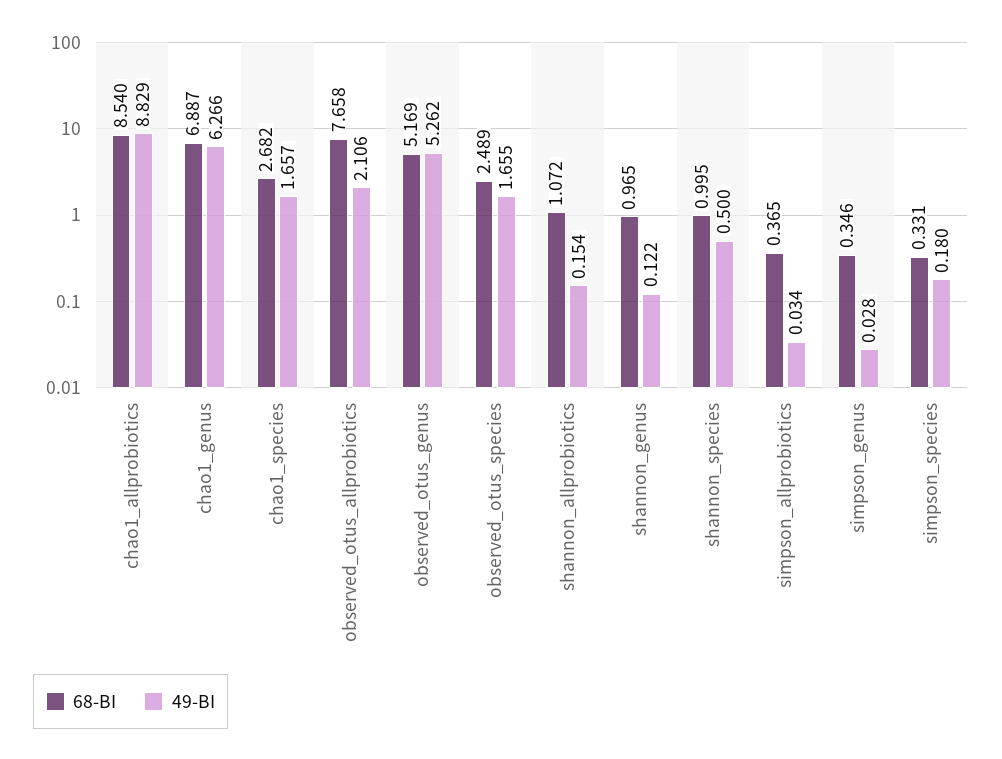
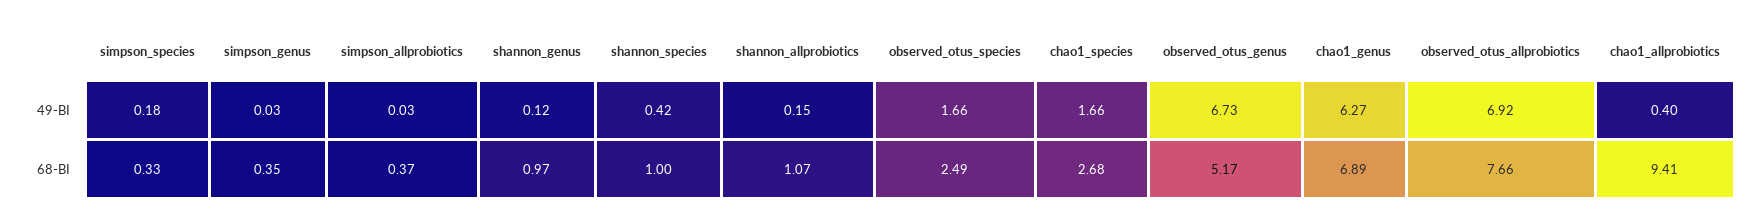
  {
    "68-BI": {
-     "chao1_allprobiotics": 8.54,
+     "chao1_allprobiotics": 9.41,
      "chao1_genus": 6.887,
      "chao1_species": 2.682,
      "observed_otus_allprobiotics": 7.658,
      "observed_otus_genus": 5.169,
      "observed_otus_species": 2.489,
      "shannon_allprobiotics": 1.072,
      "shannon_genus": 0.965,
      "shannon_species": 0.995,
      "simpson_allprobiotics": 0.365,
      "simpson_genus": 0.346,
      "simpson_species": 0.331
    },
    "49-BI": {
-     "chao1_allprobiotics": 8.829,
+     "chao1_allprobiotics": 0.4,
      "chao1_genus": 6.266,
      "chao1_species": 1.657,
-     "observed_otus_allprobiotics": 2.106,
+     "observed_otus_allprobiotics": 6.92,
-     "observed_otus_genus": 5.262,
+     "observed_otus_genus": 6.73,
      "observed_otus_species": 1.655,
      "shannon_allprobiotics": 0.154,
      "shannon_genus": 0.122,
-     "shannon_species": 0.5,
+     "shannon_species": 0.42,
      "simpson_allprobiotics": 0.034,
      "simpson_genus": 0.028,
      "simpson_species": 0.18
    }
  }

